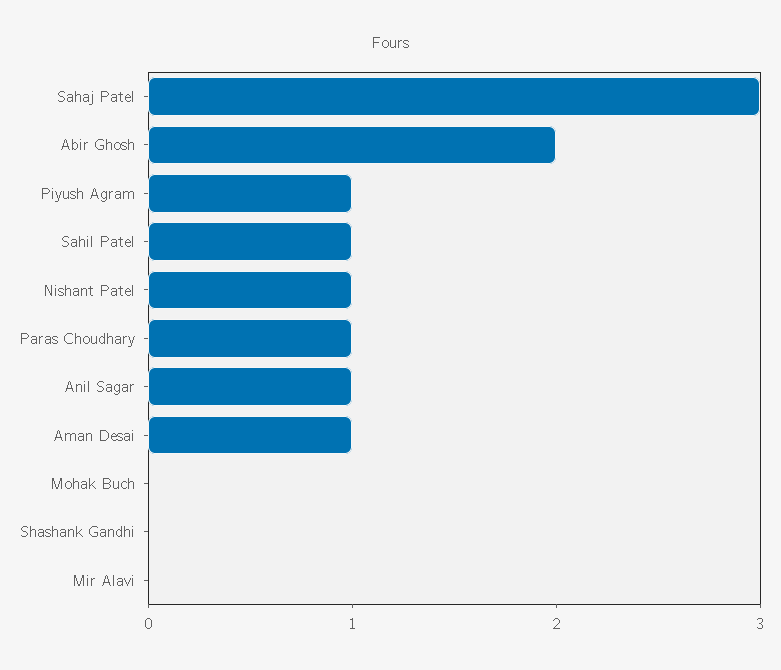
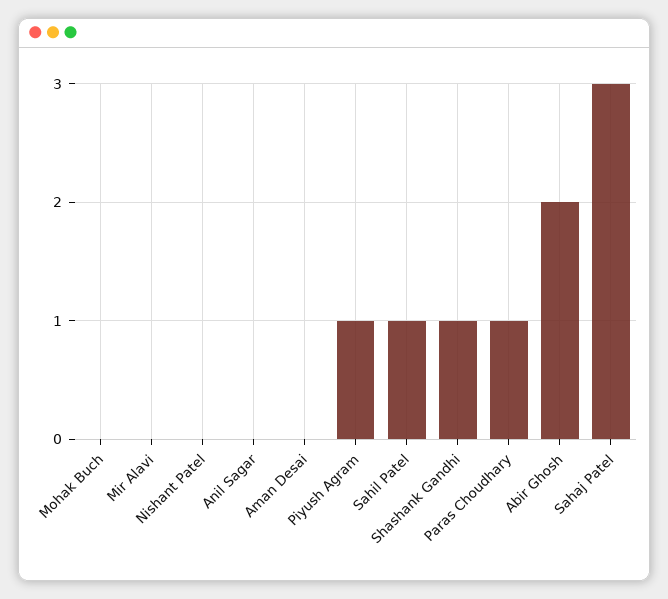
  {
    "Sahaj Patel": 3,
    "Abir Ghosh": 2,
    "Piyush Agram": 1,
    "Sahil Patel": 1,
-   "Nishant Patel": 1,
+   "Nishant Patel": 0,
    "Paras Choudhary": 1,
-   "Anil Sagar": 1,
+   "Anil Sagar": 0,
-   "Aman Desai": 1,
+   "Aman Desai": 0,
    "Mohak Buch": 0,
-   "Shashank Gandhi": 0,
+   "Shashank Gandhi": 1,
    "Mir Alavi": 0
  }

